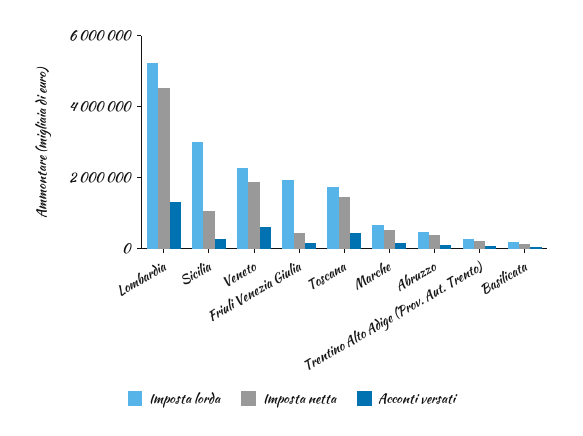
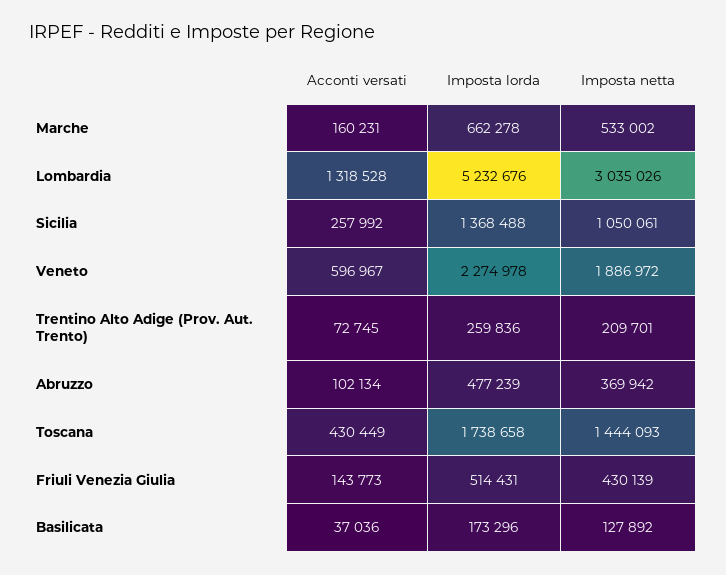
  {
    "Imposta lorda": {
      "Lombardia": 5232676,
-     "Sicilia": 3000000,
+     "Sicilia": 1368488,
      "Veneto": 2274978,
-     "Friuli Venezia Giulia": 2000000,
+     "Friuli Venezia Giulia": 514431,
      "Toscana": 1738658,
      "Marche": 662278,
      "Abruzzo": 477239,
      "Trentino Alto Adige (Prov. Aut. Trento)": 259836,
      "Basilicata": 173296
    },
    "Imposta netta": {
-     "Lombardia": 4500000,
+     "Lombardia": 3035026,
      "Sicilia": 1050061,
      "Veneto": 1886972,
      "Friuli Venezia Giulia": 430139,
      "Toscana": 1444093,
      "Marche": 533002,
      "Abruzzo": 369942,
      "Trentino Alto Adige (Prov. Aut. Trento)": 209701,
      "Basilicata": 127892
    },
    "Acconti versati": {
      "Lombardia": 1318528,
      "Sicilia": 257992,
      "Veneto": 596967,
      "Friuli Venezia Giulia": 143773,
      "Toscana": 430449,
      "Marche": 160231,
      "Abruzzo": 102134,
      "Trentino Alto Adige (Prov. Aut. Trento)": 72745,
      "Basilicata": 37036
    }
  }

